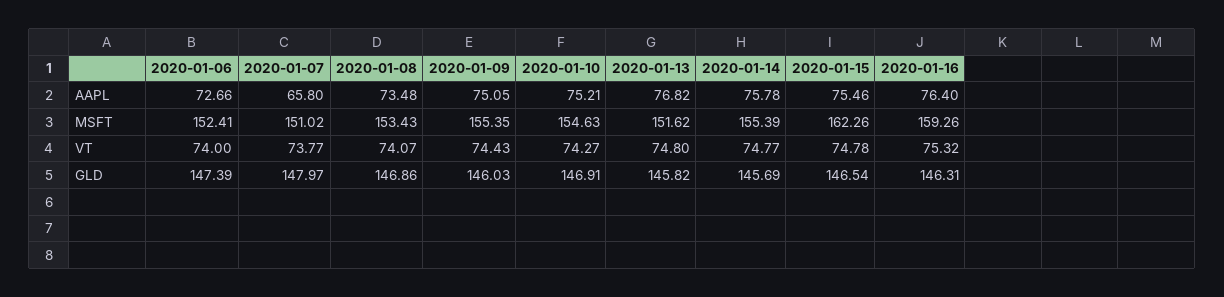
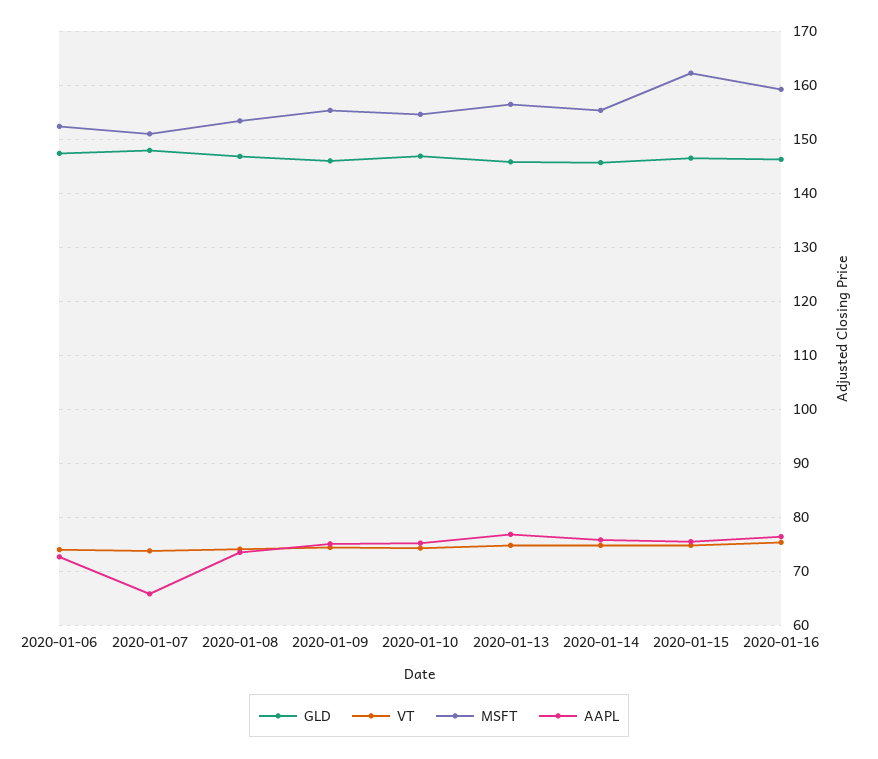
  {
    "AAPL": {
      "2020-01-06": 72.66,
      "2020-01-07": 65.8,
      "2020-01-08": 73.48,
      "2020-01-09": 75.05,
      "2020-01-10": 75.21,
      "2020-01-13": 76.82,
      "2020-01-14": 75.78,
      "2020-01-15": 75.46,
      "2020-01-16": 76.4
    },
    "MSFT": {
      "2020-01-06": 152.41,
      "2020-01-07": 151.02,
      "2020-01-08": 153.43,
      "2020-01-09": 155.35,
      "2020-01-10": 154.63,
-     "2020-01-13": 151.62,
+     "2020-01-13": 156,
      "2020-01-14": 155.39,
      "2020-01-15": 162.26,
      "2020-01-16": 159.26
    },
    "VT": {
      "2020-01-06": 74,
      "2020-01-07": 73.77,
      "2020-01-08": 74.07,
      "2020-01-09": 74.43,
      "2020-01-10": 74.27,
      "2020-01-13": 74.8,
      "2020-01-14": 74.77,
      "2020-01-15": 74.78,
      "2020-01-16": 75.32
    },
    "GLD": {
      "2020-01-06": 147.39,
      "2020-01-07": 147.97,
      "2020-01-08": 146.86,
      "2020-01-09": 146.03,
      "2020-01-10": 146.91,
      "2020-01-13": 145.82,
      "2020-01-14": 145.69,
      "2020-01-15": 146.54,
      "2020-01-16": 146.31
    }
  }

